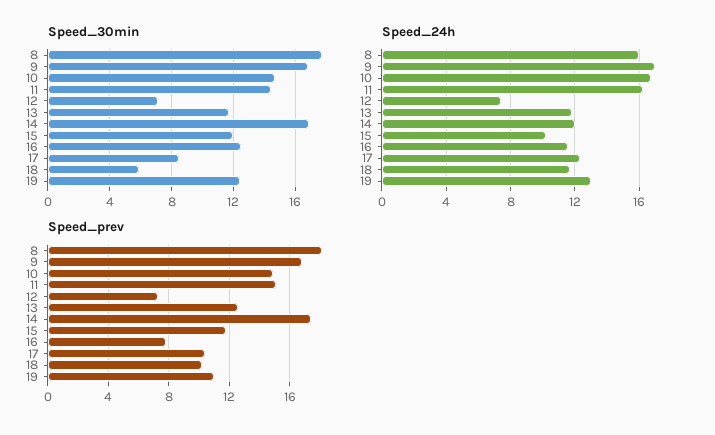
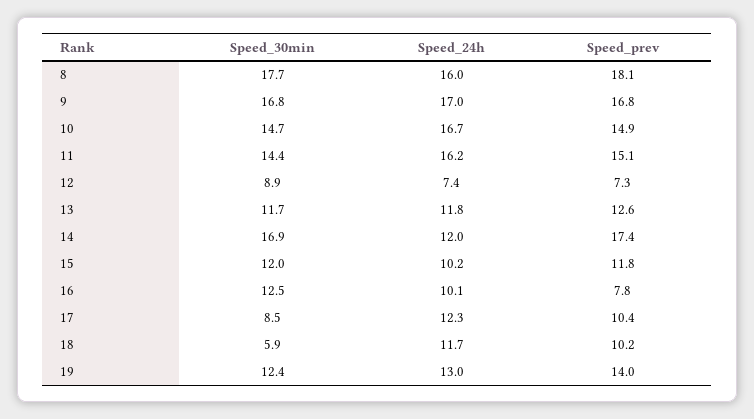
  {
    "Speed_30min": {
      "8": 17.7,
      "9": 16.8,
      "10": 14.7,
      "11": 14.4,
-     "12": 7,
+     "12": 8.9,
      "13": 11.7,
      "14": 16.9,
      "15": 12,
      "16": 12.5,
      "17": 8.5,
      "18": 5.9,
      "19": 12.4
    },
    "Speed_24h": {
      "8": 16,
      "9": 17,
      "10": 16.7,
      "11": 16.2,
      "12": 7.4,
      "13": 11.8,
      "14": 12,
      "15": 10.2,
-     "16": 11.5,
+     "16": 10.1,
      "17": 12.3,
      "18": 11.7,
      "19": 13
    },
    "Speed_prev": {
      "8": 18.1,
      "9": 16.8,
      "10": 14.9,
      "11": 15.1,
      "12": 7.3,
      "13": 12.6,
      "14": 17.4,
      "15": 11.8,
      "16": 7.8,
      "17": 10.4,
      "18": 10.2,
-     "19": 11
+     "19": 14
    }
  }

